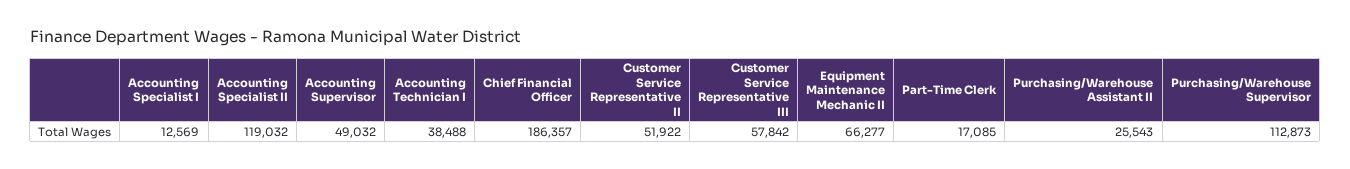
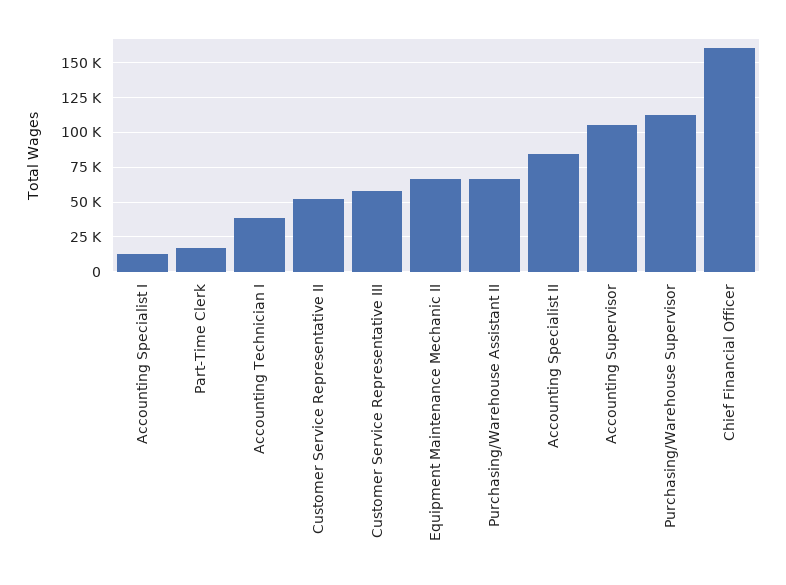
  {
    "Accounting Specialist I": 12569,
-   "Accounting Specialist II": 119032,
+   "Accounting Specialist II": 85000,
-   "Accounting Supervisor": 49032,
+   "Accounting Supervisor": 105000,
    "Accounting Technician I": 38488,
-   "Chief Financial Officer": 186357,
+   "Chief Financial Officer": 160000,
    "Customer Service Representative II": 51922,
    "Customer Service Representative III": 57842,
    "Equipment Maintenance Mechanic II": 66277,
    "Part-Time Clerk": 17085,
-   "Purchasing/Warehouse Assistant II": 25543,
+   "Purchasing/Warehouse Assistant II": 65000,
    "Purchasing/Warehouse Supervisor": 112873
  }

